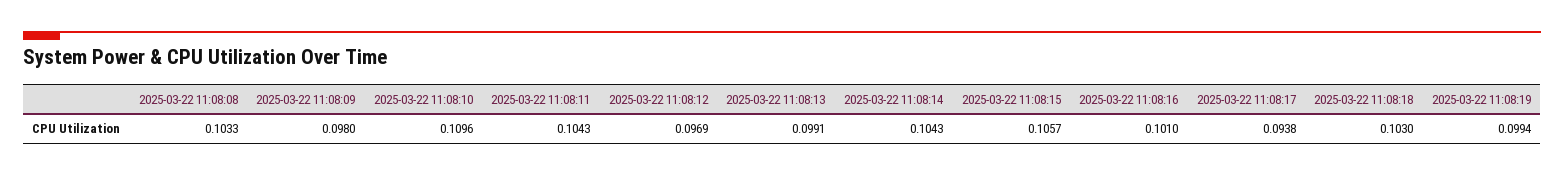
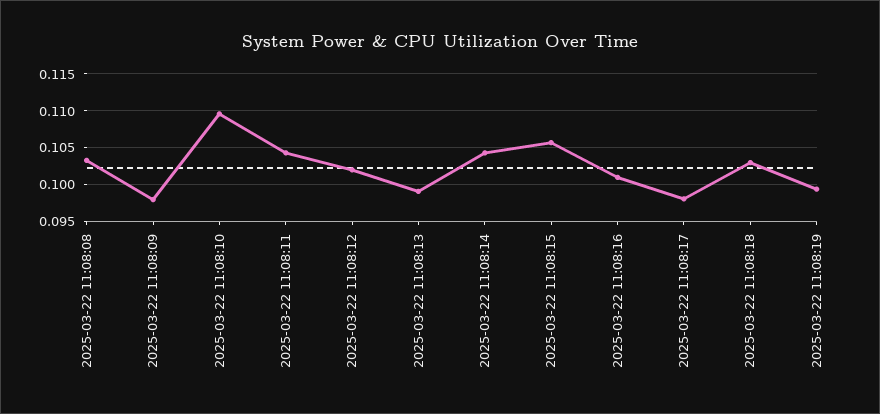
  {
    "2025-03-22 11:08:08": 0.1033,
    "2025-03-22 11:08:09": 0.098,
    "2025-03-22 11:08:10": 0.1096,
    "2025-03-22 11:08:11": 0.1043,
-   "2025-03-22 11:08:12": 0.0969,
+   "2025-03-22 11:08:12": 0.102,
    "2025-03-22 11:08:13": 0.0991,
    "2025-03-22 11:08:14": 0.1043,
    "2025-03-22 11:08:15": 0.1057,
    "2025-03-22 11:08:16": 0.101,
-   "2025-03-22 11:08:17": 0.0938,
+   "2025-03-22 11:08:17": 0.098,
    "2025-03-22 11:08:18": 0.103,
    "2025-03-22 11:08:19": 0.0994
  }

